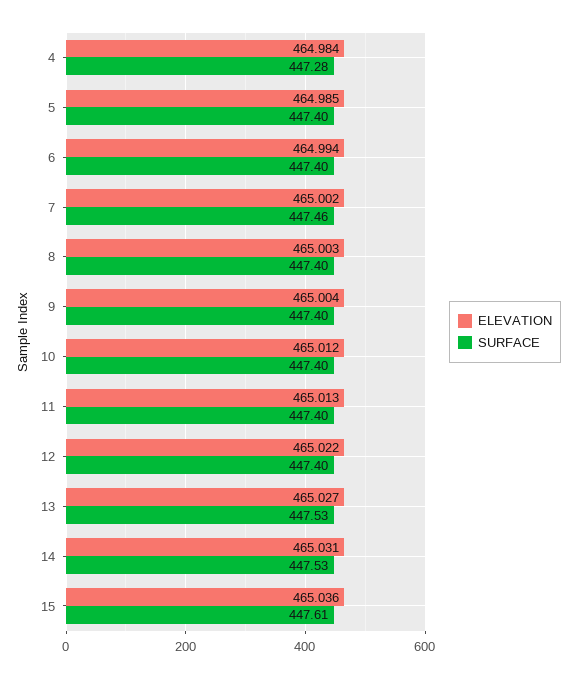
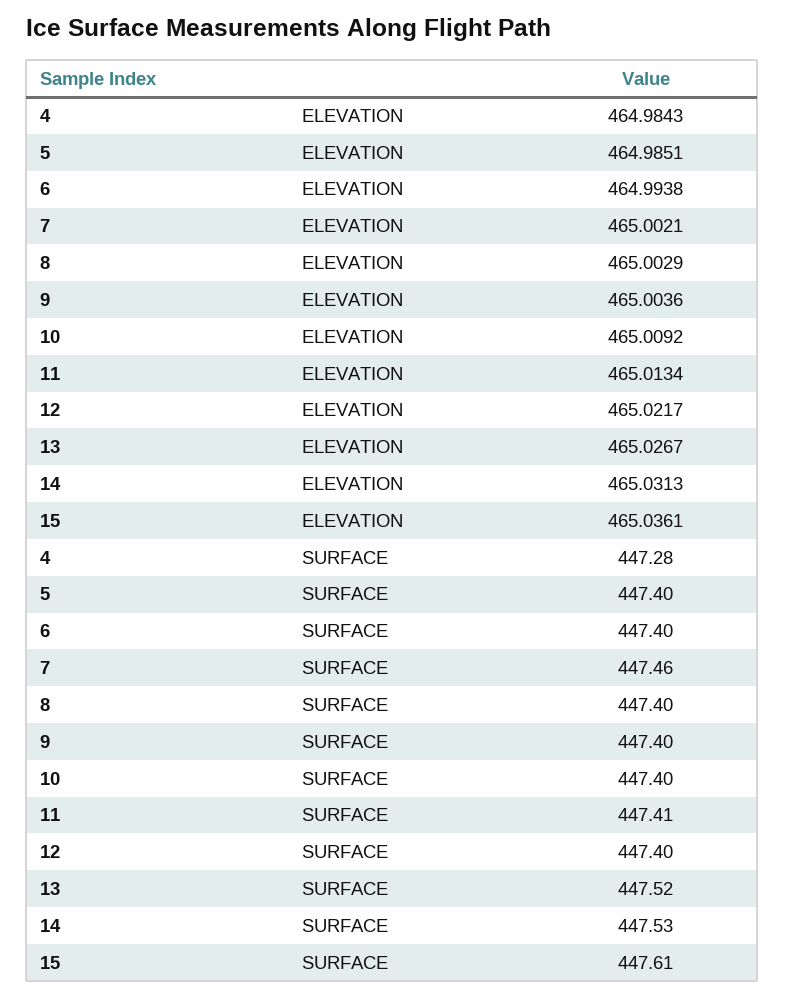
  {
    "ELEVATION": {
      "4": 464.9843,
      "5": 464.9851,
      "6": 464.9938,
      "7": 465.0021,
      "8": 465.0029,
      "9": 465.0036,
-     "10": 465.012,
+     "10": 465.0092,
      "11": 465.0134,
      "12": 465.0217,
      "13": 465.0267,
      "14": 465.0313,
      "15": 465.0361
    },
    "SURFACE": {
      "4": 447.28,
      "5": 447.4,
      "6": 447.4,
      "7": 447.46,
      "8": 447.4,
      "9": 447.4,
      "10": 447.4,
-     "11": 447.4,
+     "11": 447.41,
      "12": 447.4,
-     "13": 447.53,
+     "13": 447.52,
      "14": 447.53,
      "15": 447.61
    }
  }

